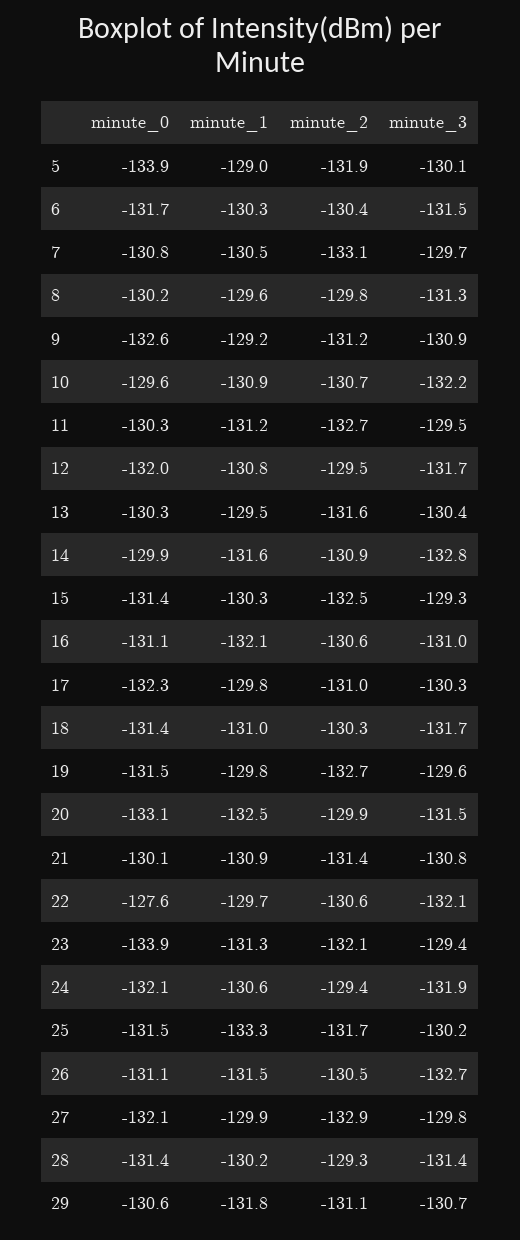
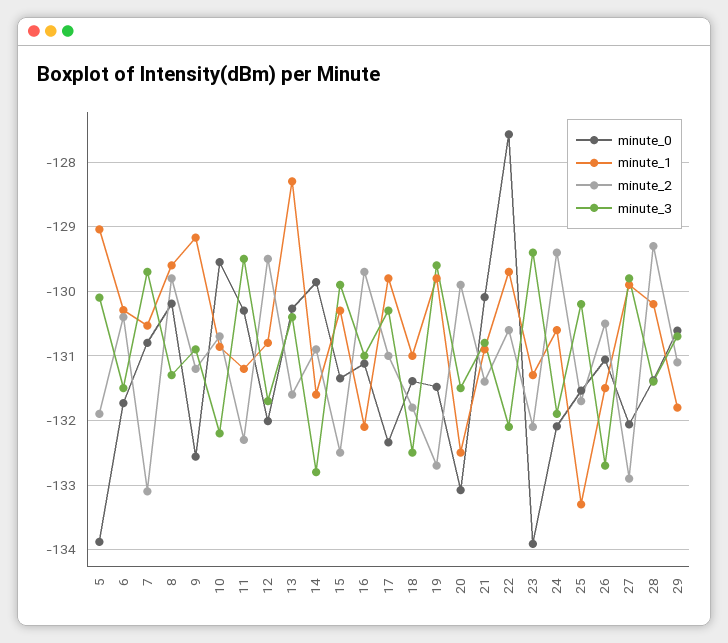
  {
    "minute_0": {
      "5": -133.9,
      "6": -131.7,
      "7": -130.8,
      "8": -130.2,
      "9": -132.6,
      "10": -129.6,
      "11": -130.3,
      "12": -132,
      "13": -130.3,
      "14": -129.9,
      "15": -131.4,
      "16": -131.1,
      "17": -132.3,
      "18": -131.4,
      "19": -131.5,
      "20": -133.1,
      "21": -130.1,
      "22": -127.6,
      "23": -133.9,
      "24": -132.1,
      "25": -131.5,
      "26": -131.1,
      "27": -132.1,
      "28": -131.4,
      "29": -130.6
    },
    "minute_1": {
      "5": -129,
      "6": -130.3,
      "7": -130.5,
      "8": -129.6,
      "9": -129.2,
      "10": -130.9,
      "11": -131.2,
      "12": -130.8,
-     "13": -129.5,
+     "13": -128.3,
      "14": -131.6,
      "15": -130.3,
      "16": -132.1,
      "17": -129.8,
      "18": -131,
      "19": -129.8,
      "20": -132.5,
      "21": -130.9,
      "22": -129.7,
      "23": -131.3,
      "24": -130.6,
      "25": -133.3,
      "26": -131.5,
      "27": -129.9,
      "28": -130.2,
      "29": -131.8
    },
    "minute_2": {
      "5": -131.9,
      "6": -130.4,
      "7": -133.1,
      "8": -129.8,
      "9": -131.2,
      "10": -130.7,
-     "11": -132.7,
+     "11": -132.3,
      "12": -129.5,
      "13": -131.6,
      "14": -130.9,
      "15": -132.5,
-     "16": -130.6,
+     "16": -129.7,
      "17": -131,
-     "18": -130.3,
+     "18": -131.8,
      "19": -132.7,
      "20": -129.9,
      "21": -131.4,
      "22": -130.6,
      "23": -132.1,
      "24": -129.4,
      "25": -131.7,
      "26": -130.5,
      "27": -132.9,
      "28": -129.3,
      "29": -131.1
    },
    "minute_3": {
      "5": -130.1,
      "6": -131.5,
      "7": -129.7,
      "8": -131.3,
      "9": -130.9,
      "10": -132.2,
      "11": -129.5,
      "12": -131.7,
      "13": -130.4,
      "14": -132.8,
-     "15": -129.3,
+     "15": -129.9,
      "16": -131,
      "17": -130.3,
-     "18": -131.7,
+     "18": -132.5,
      "19": -129.6,
      "20": -131.5,
      "21": -130.8,
      "22": -132.1,
      "23": -129.4,
      "24": -131.9,
      "25": -130.2,
      "26": -132.7,
      "27": -129.8,
      "28": -131.4,
      "29": -130.7
    }
  }

